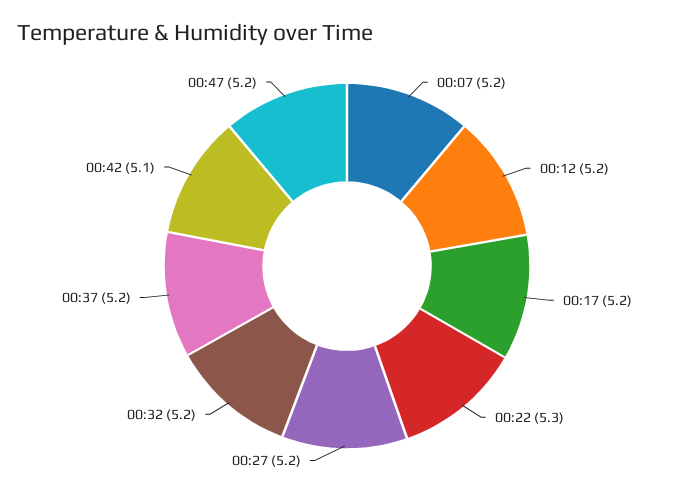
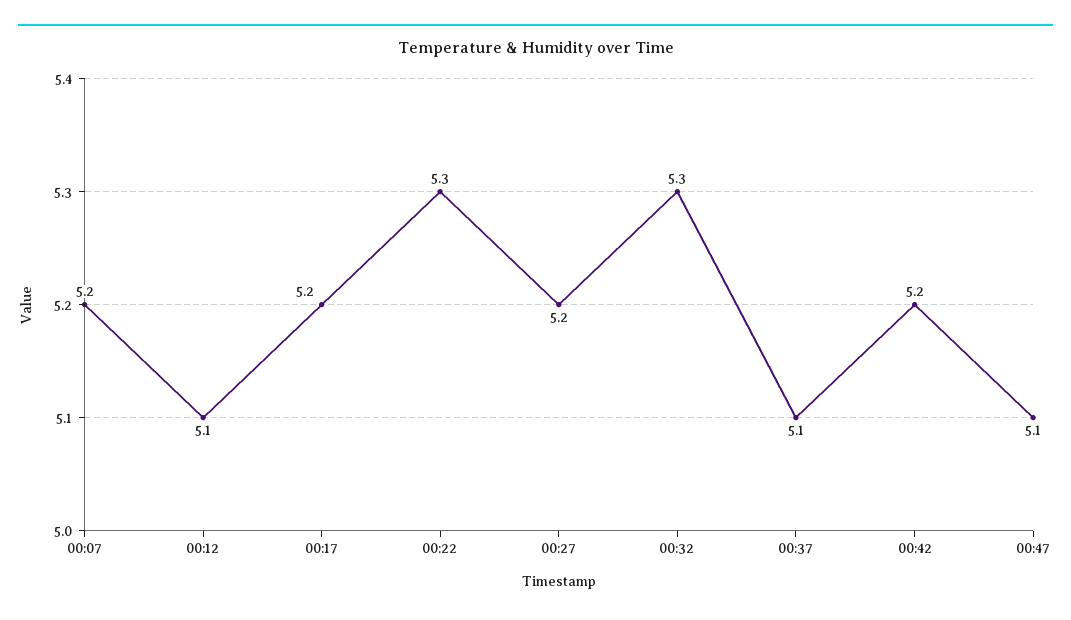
  {
    "00:07": 5.2,
-   "00:12": 5.2,
+   "00:12": 5.1,
    "00:17": 5.2,
    "00:22": 5.3,
    "00:27": 5.2,
-   "00:32": 5.2,
+   "00:32": 5.3,
-   "00:37": 5.2,
+   "00:37": 5.1,
-   "00:42": 5.1,
+   "00:42": 5.2,
-   "00:47": 5.2
+   "00:47": 5.1
  }

